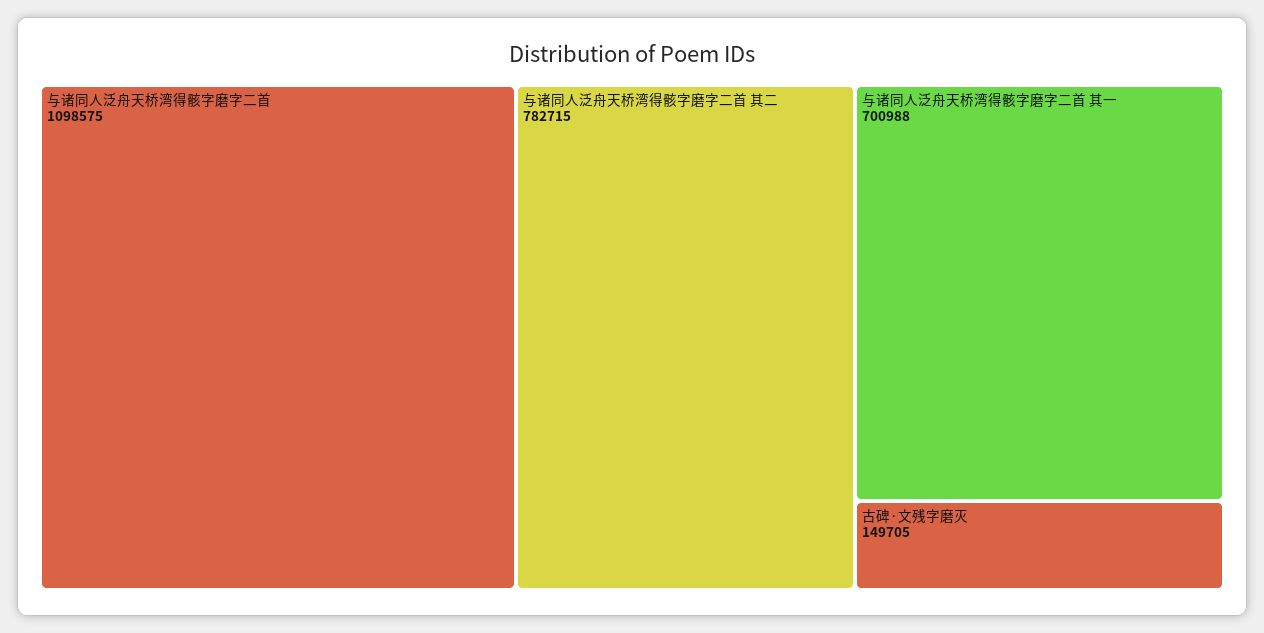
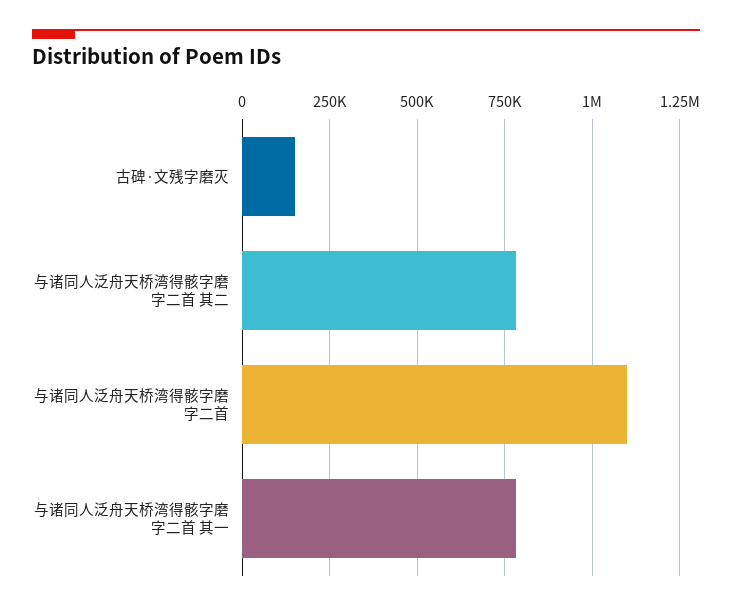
  {
    "与诸同人泛舟天桥湾得骸字磨字二首": 1098575,
    "与诸同人泛舟天桥湾得骸字磨字二首 其二": 782715,
-   "与诸同人泛舟天桥湾得骸字磨字二首 其一": 700988,
+   "与诸同人泛舟天桥湾得骸字磨字二首 其一": 775000,
    "古碑·文残字磨灭": 149705
  }

